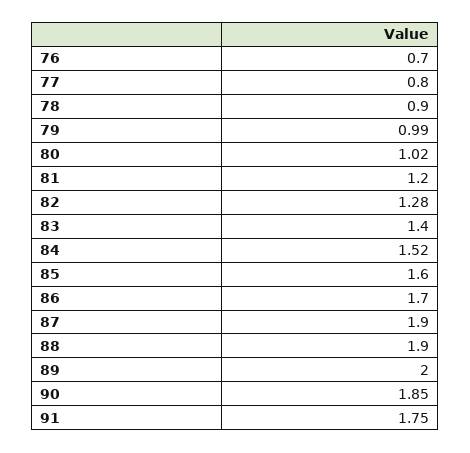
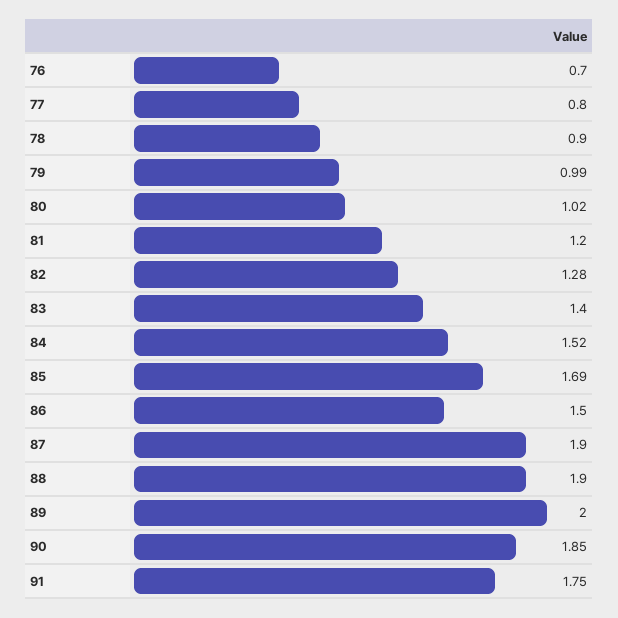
  {
    "76": 0.7,
    "77": 0.8,
    "78": 0.9,
    "79": 0.99,
    "80": 1.02,
    "81": 1.2,
    "82": 1.28,
    "83": 1.4,
    "84": 1.52,
-   "85": 1.6,
+   "85": 1.69,
-   "86": 1.7,
+   "86": 1.5,
    "87": 1.9,
    "88": 1.9,
    "89": 2,
    "90": 1.85,
    "91": 1.75
  }

